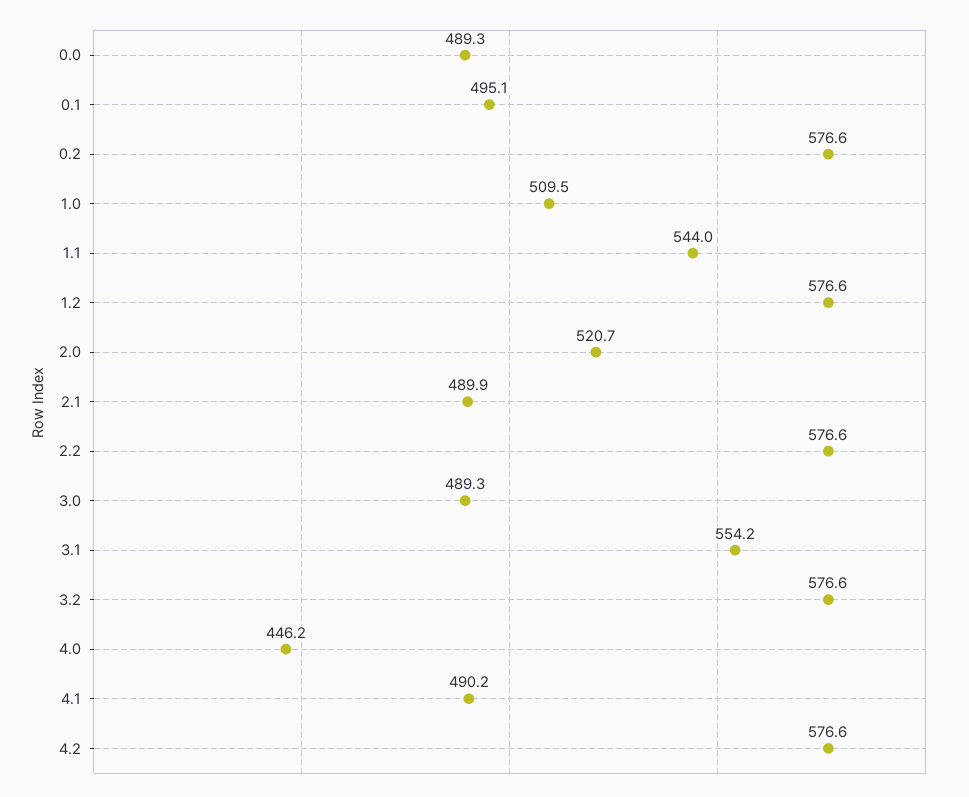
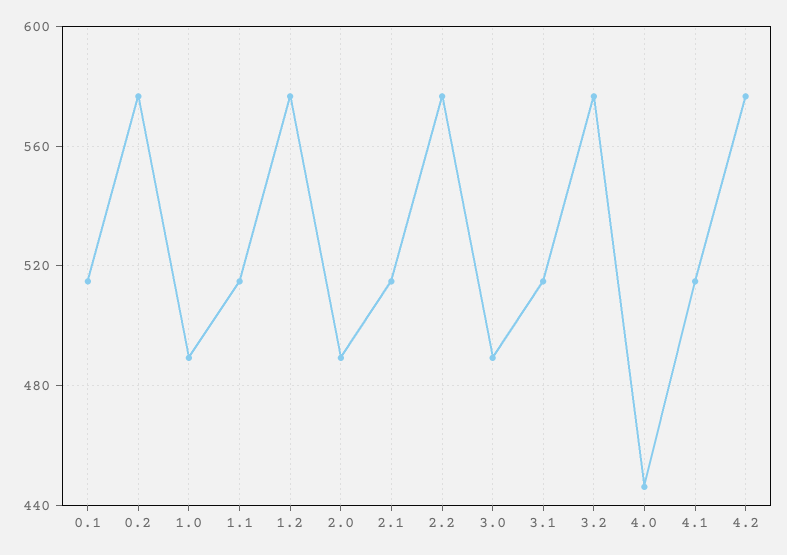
  {
-   "0.0": 489.3,
-   "0.1": 495.1,
+   "0.1": 515,
    "0.2": 576.6,
-   "1.0": 509.5,
+   "1.0": 490,
-   "1.1": 544,
+   "1.1": 515,
    "1.2": 576.6,
-   "2.0": 520.7,
+   "2.0": 490,
-   "2.1": 489.9,
+   "2.1": 515,
    "2.2": 576.6,
    "3.0": 489.3,
-   "3.1": 554.2,
+   "3.1": 515,
    "3.2": 576.6,
    "4.0": 446.2,
-   "4.1": 490.2,
+   "4.1": 515,
    "4.2": 576.6
  }

